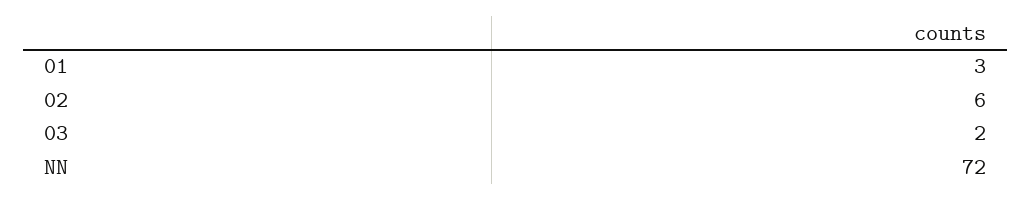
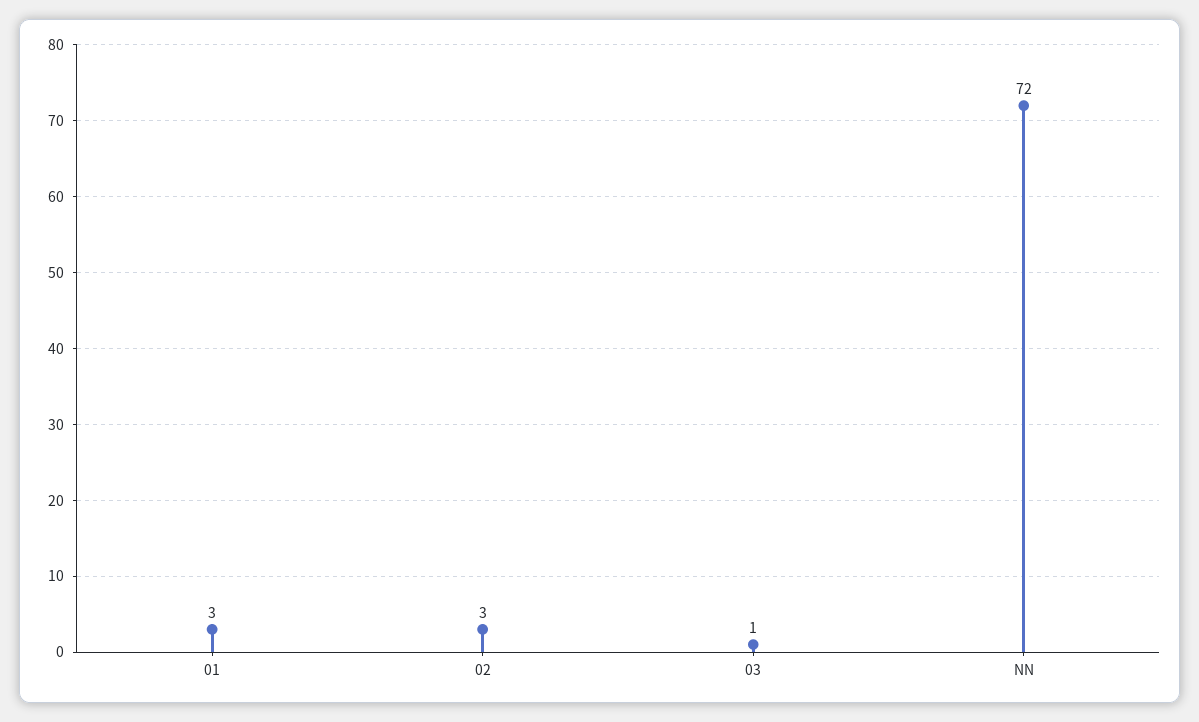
  {
    "01": 3,
-   "02": 6,
+   "02": 3,
-   "03": 2,
+   "03": 1,
    "NN": 72
  }

